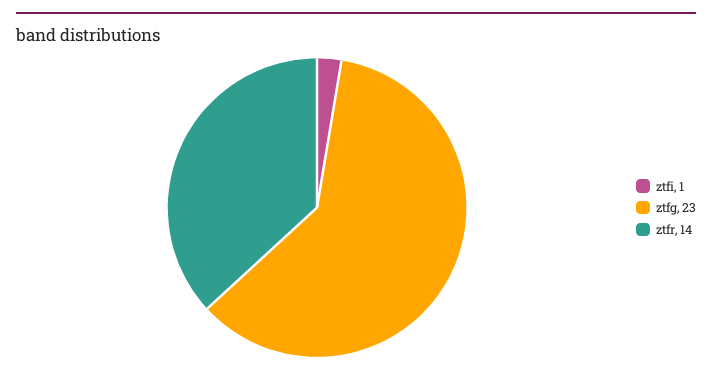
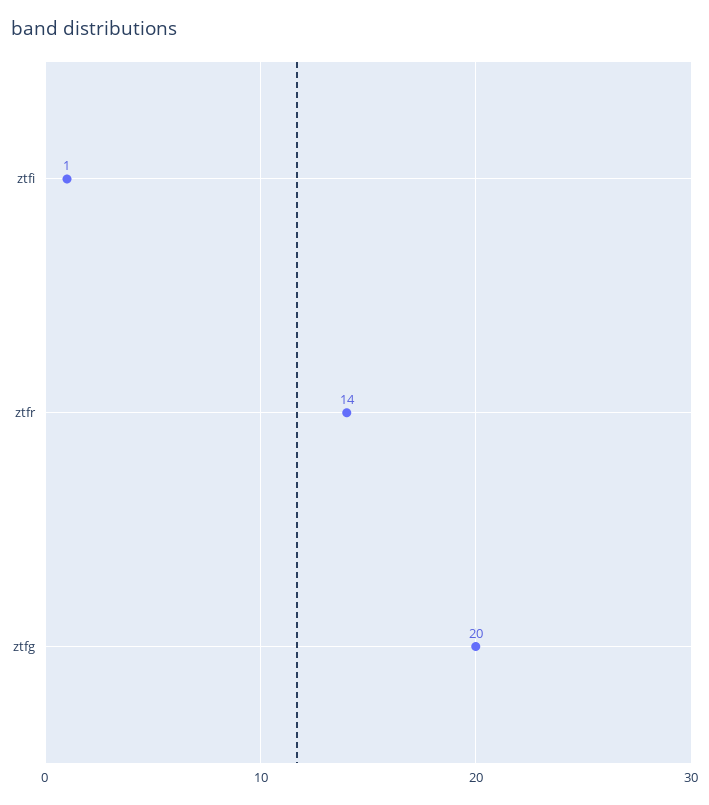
  {
    "ztfi": 1,
-   "ztfg": 23,
+   "ztfg": 20,
    "ztfr": 14
  }

